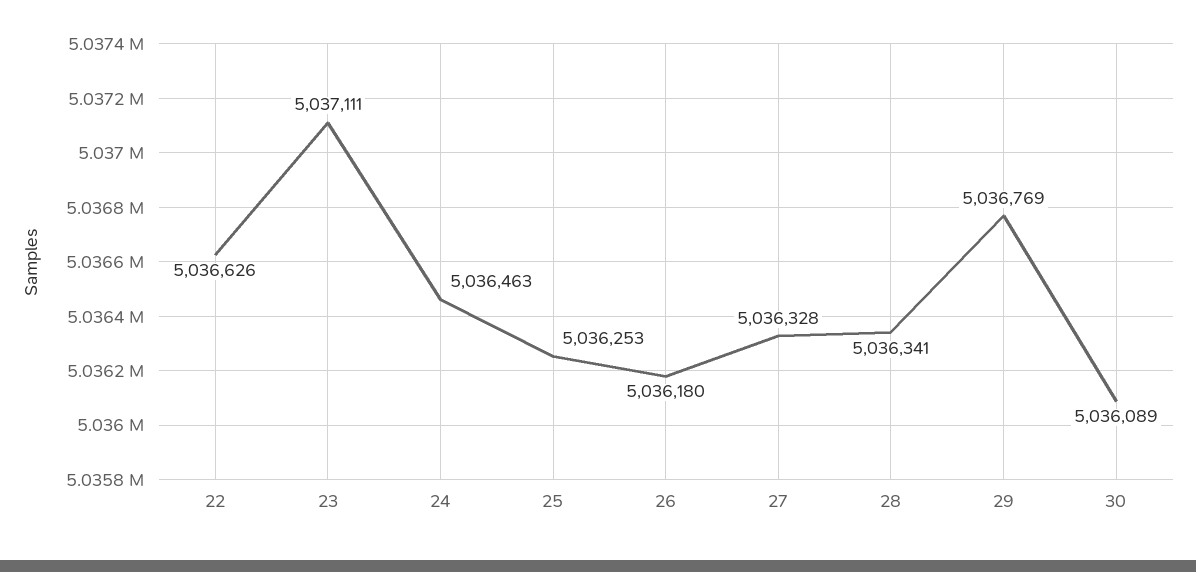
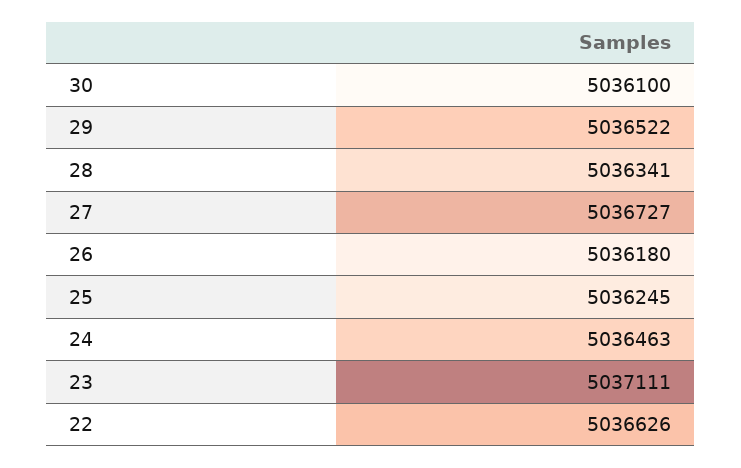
  {
    "22": 5036626,
    "23": 5037111,
    "24": 5036463,
-   "25": 5036253,
+   "25": 5036245,
    "26": 5036180,
-   "27": 5036328,
+   "27": 5036727,
    "28": 5036341,
-   "29": 5036769,
+   "29": 5036522,
-   "30": 5036089
+   "30": 5036100
  }

